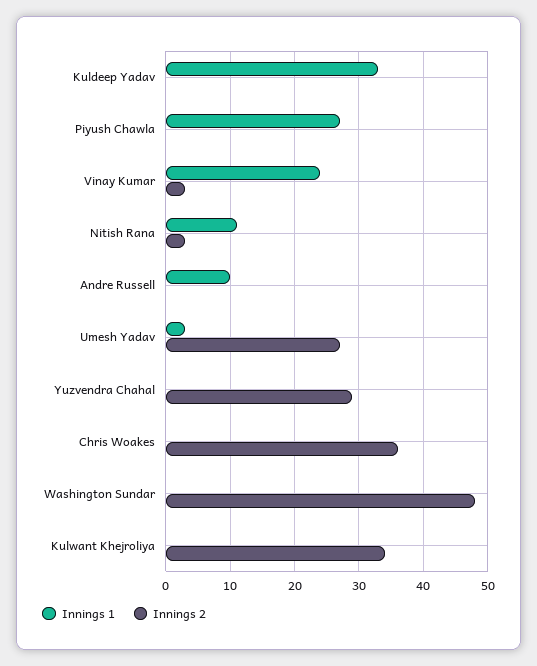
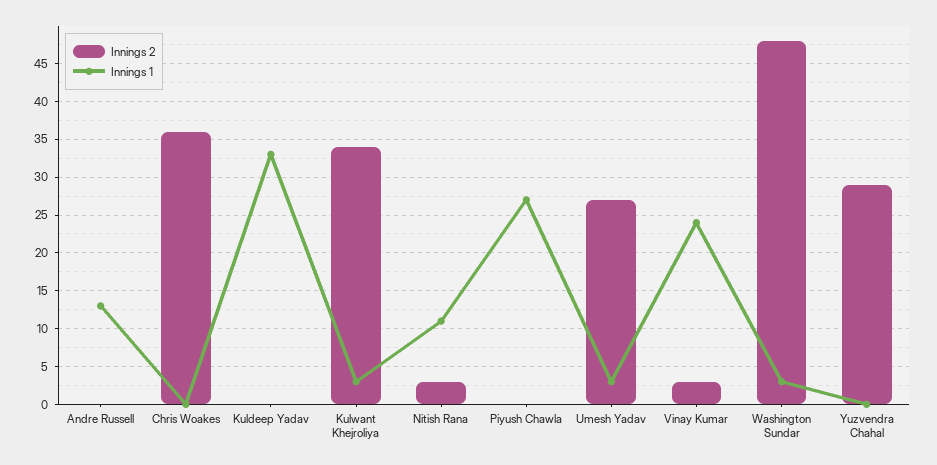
  {
    "Innings 1": {
      "Kuldeep Yadav": 33,
      "Piyush Chawla": 27,
      "Vinay Kumar": 24,
      "Nitish Rana": 11,
-     "Andre Russell": 10,
+     "Andre Russell": 13,
      "Umesh Yadav": 3,
      "Yuzvendra Chahal": 0,
      "Chris Woakes": 0,
-     "Washington Sundar": 0,
+     "Washington Sundar": 3,
-     "Kulwant Khejroliya": 0
+     "Kulwant Khejroliya": 3
    },
    "Innings 2": {
      "Kuldeep Yadav": 0,
      "Piyush Chawla": 0,
      "Vinay Kumar": 3,
      "Nitish Rana": 3,
      "Andre Russell": 0,
      "Umesh Yadav": 27,
      "Yuzvendra Chahal": 29,
      "Chris Woakes": 36,
      "Washington Sundar": 48,
      "Kulwant Khejroliya": 34
    }
  }

